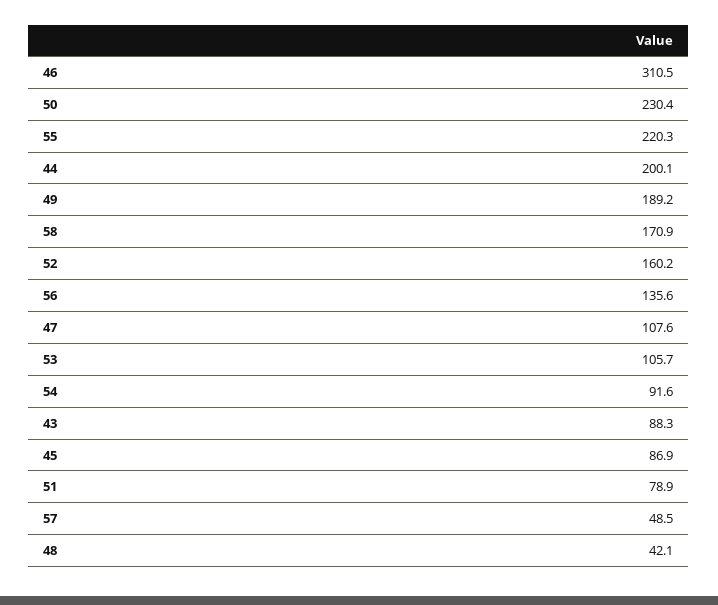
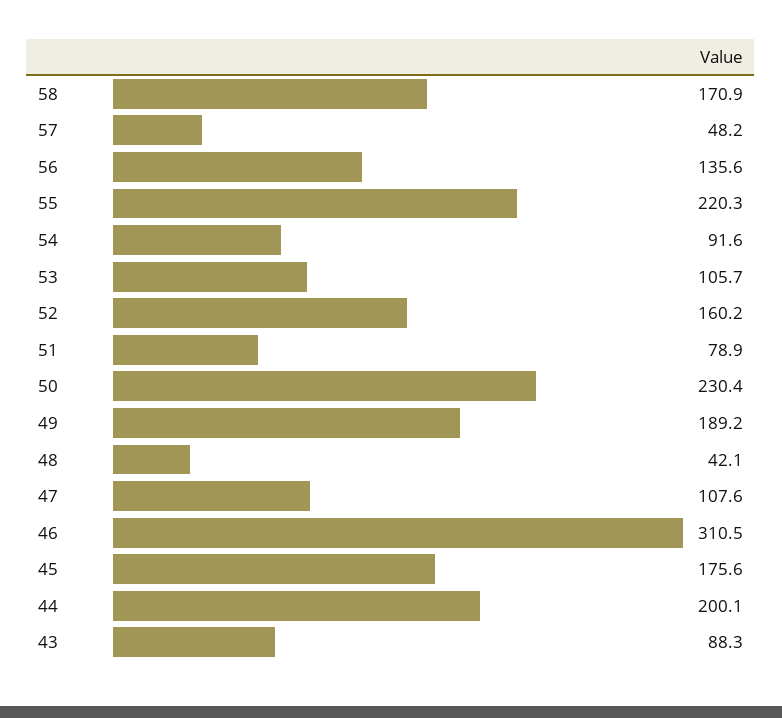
  {
    "46": 310.5,
    "50": 230.4,
    "55": 220.3,
    "44": 200.1,
    "49": 189.2,
    "58": 170.9,
    "52": 160.2,
    "56": 135.6,
    "47": 107.6,
    "53": 105.7,
    "54": 91.6,
    "43": 88.3,
-   "45": 86.9,
+   "45": 175.6,
    "51": 78.9,
-   "57": 48.5,
+   "57": 48.2,
    "48": 42.1
  }

